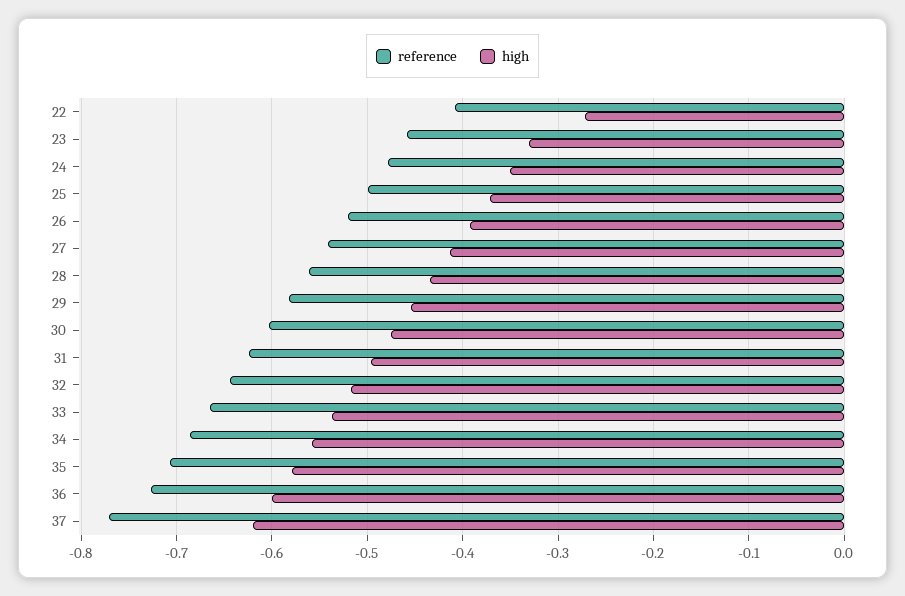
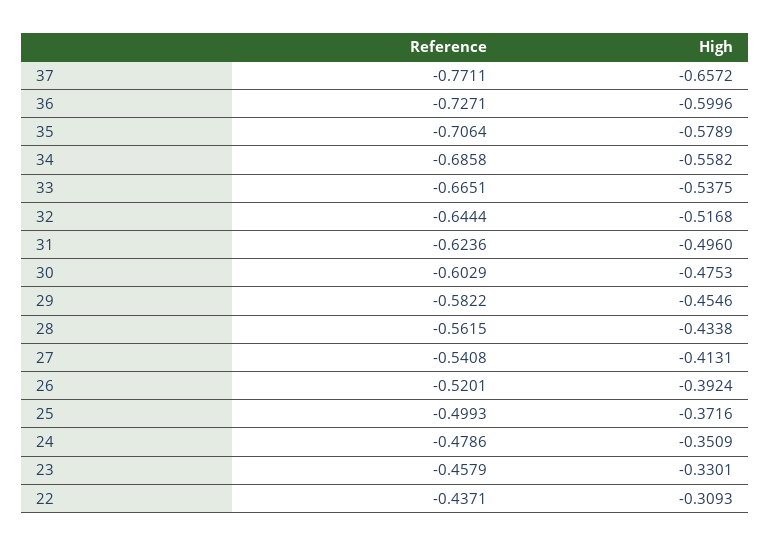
  {
    "reference": {
-     "22": -0.41,
+     "22": -0.4371,
      "23": -0.4579,
      "24": -0.4786,
      "25": -0.4993,
      "26": -0.5201,
      "27": -0.5408,
      "28": -0.5615,
      "29": -0.5822,
      "30": -0.6029,
      "31": -0.6236,
      "32": -0.6444,
      "33": -0.6651,
      "34": -0.6858,
      "35": -0.7064,
      "36": -0.7271,
      "37": -0.7711
    },
    "high": {
-     "22": -0.27,
+     "22": -0.3093,
      "23": -0.3301,
      "24": -0.3509,
      "25": -0.3716,
      "26": -0.3924,
      "27": -0.4131,
      "28": -0.4338,
      "29": -0.4546,
      "30": -0.4753,
      "31": -0.496,
      "32": -0.5168,
      "33": -0.5375,
      "34": -0.5582,
      "35": -0.5789,
      "36": -0.5996,
-     "37": -0.62
+     "37": -0.6572
    }
  }

